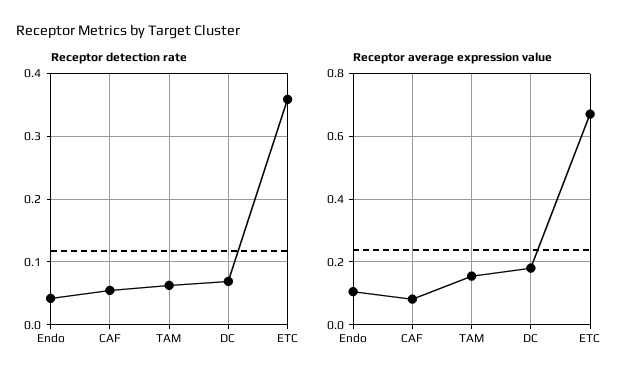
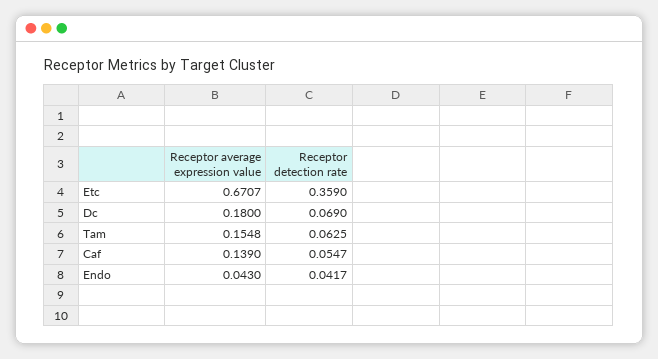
  {
    "Receptor detection rate": {
      "Endo": 0.0417,
      "CAF": 0.0547,
      "TAM": 0.0625,
      "DC": 0.069,
      "ETC": 0.359
    },
    "Receptor average expression value": {
-     "Endo": 0.1,
+     "Endo": 0.043,
-     "CAF": 0.08,
+     "CAF": 0.139,
      "TAM": 0.1548,
      "DC": 0.18,
      "ETC": 0.6707
    }
  }

